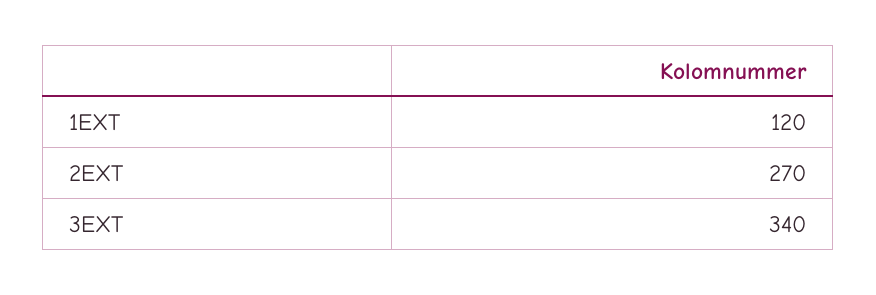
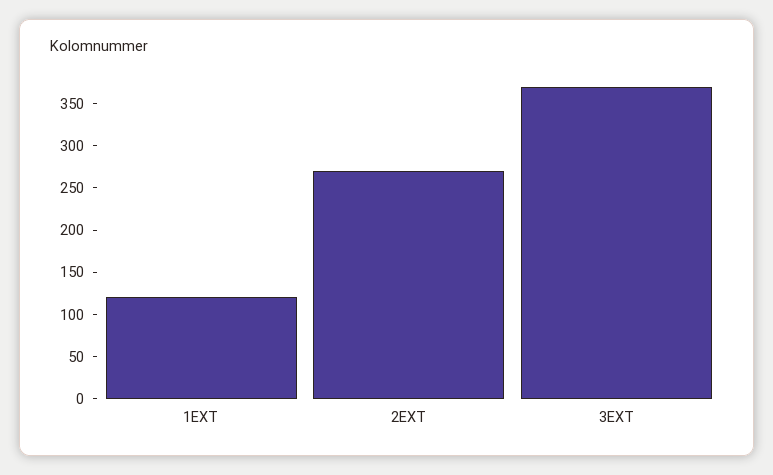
  {
    "1EXT": 120,
    "2EXT": 270,
-   "3EXT": 340
+   "3EXT": 370
  }

